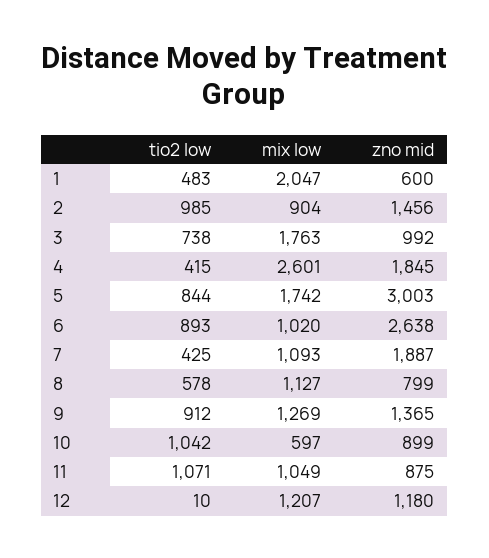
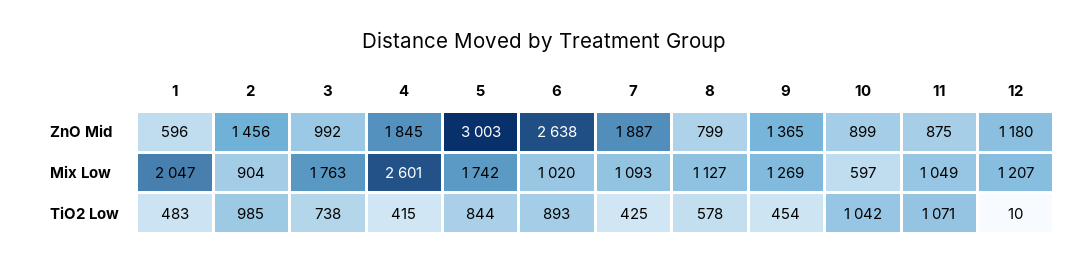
  {
    "tio2 low": {
      "1": 483,
      "2": 985,
      "3": 738,
      "4": 415,
      "5": 844,
      "6": 893,
      "7": 425,
      "8": 578,
-     "9": 912,
+     "9": 454,
      "10": 1042,
      "11": 1071,
      "12": 10
    },
    "mix low": {
      "1": 2047,
      "2": 904,
      "3": 1763,
      "4": 2601,
      "5": 1742,
      "6": 1020,
      "7": 1093,
      "8": 1127,
      "9": 1269,
      "10": 597,
      "11": 1049,
      "12": 1207
    },
    "zno mid": {
-     "1": 600,
+     "1": 596,
      "2": 1456,
      "3": 992,
      "4": 1845,
      "5": 3003,
      "6": 2638,
      "7": 1887,
      "8": 799,
      "9": 1365,
      "10": 899,
      "11": 875,
      "12": 1180
    }
  }

